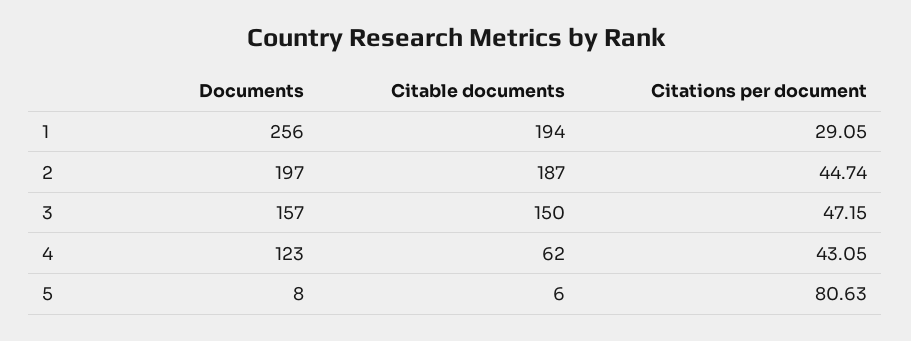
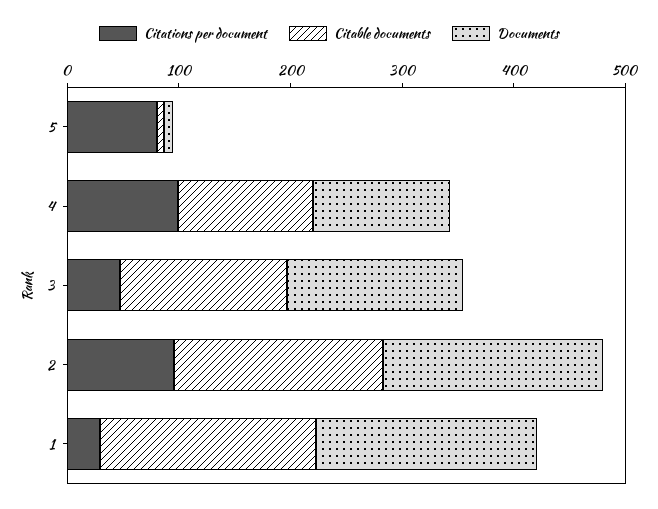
  {
    "Documents": {
-     "1": 256,
+     "1": 200,
      "2": 197,
      "3": 157,
      "4": 123,
      "5": 8
    },
    "Citable documents": {
      "1": 194,
      "2": 187,
      "3": 150,
-     "4": 62,
+     "4": 120,
      "5": 6
    },
    "Citations per document": {
      "1": 29.05,
-     "2": 44.74,
+     "2": 100,
      "3": 47.15,
-     "4": 43.05,
+     "4": 100,
      "5": 80.63
    }
  }

